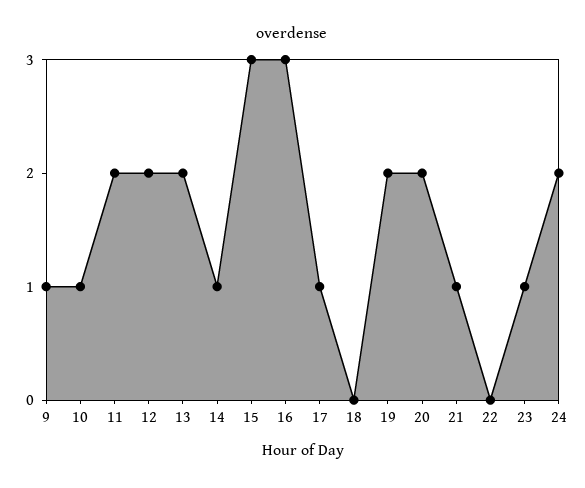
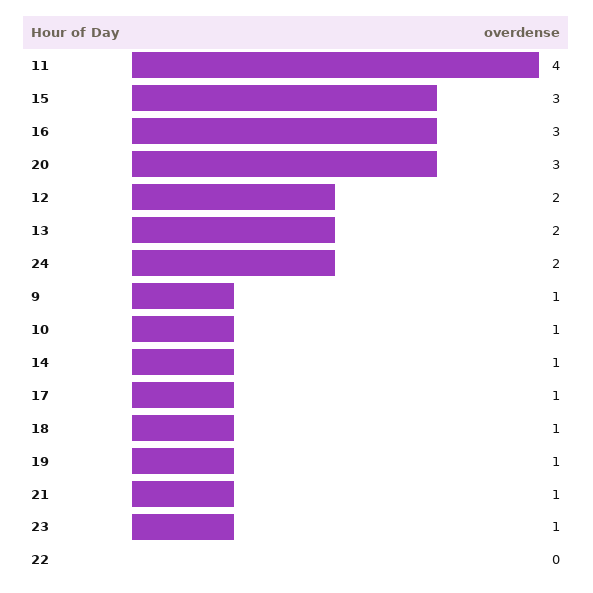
  {
    "9": 1,
    "10": 1,
-   "11": 2,
+   "11": 4,
    "12": 2,
    "13": 2,
    "14": 1,
    "15": 3,
    "16": 3,
    "17": 1,
-   "18": 0,
+   "18": 1,
-   "19": 2,
+   "19": 1,
-   "20": 2,
+   "20": 3,
    "21": 1,
    "22": 0,
    "23": 1,
    "24": 2
  }

